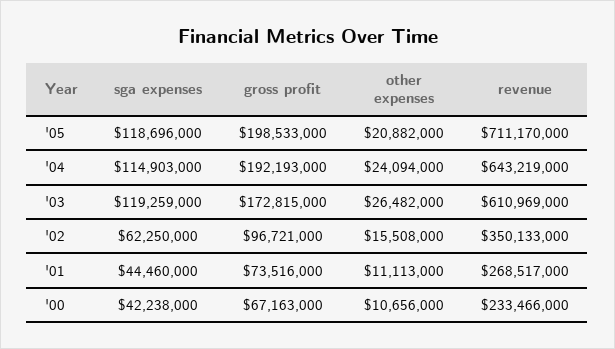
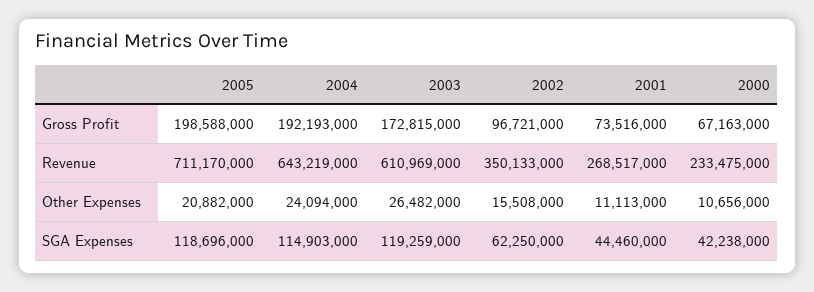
  {
    "sga expenses": {
      "'05": 118696000,
      "'04": 114903000,
      "'03": 119259000,
      "'02": 62250000,
      "'01": 44460000,
      "'00": 42238000
    },
    "gross profit": {
-     "'05": 198533000,
+     "'05": 198588000,
      "'04": 192193000,
      "'03": 172815000,
      "'02": 96721000,
      "'01": 73516000,
      "'00": 67163000
    },
    "other expenses": {
      "'05": 20882000,
      "'04": 24094000,
      "'03": 26482000,
      "'02": 15508000,
      "'01": 11113000,
      "'00": 10656000
    },
    "revenue": {
      "'05": 711170000,
      "'04": 643219000,
      "'03": 610969000,
      "'02": 350133000,
      "'01": 268517000,
-     "'00": 233466000
+     "'00": 233475000
    }
  }

